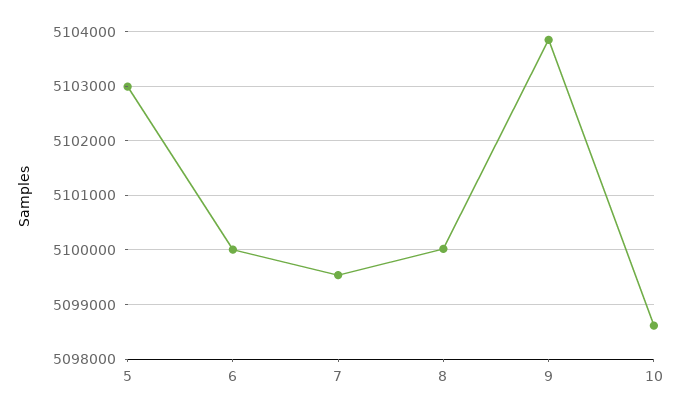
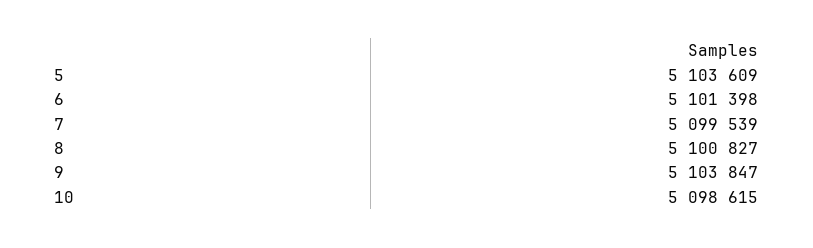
  {
-   "5": 5103000,
+   "5": 5103609,
-   "6": 5100000,
+   "6": 5101398,
    "7": 5099539,
-   "8": 5100000,
+   "8": 5100827,
    "9": 5103847,
    "10": 5098615
  }

